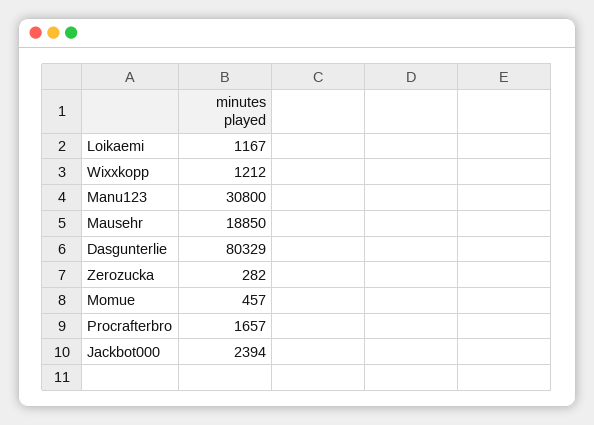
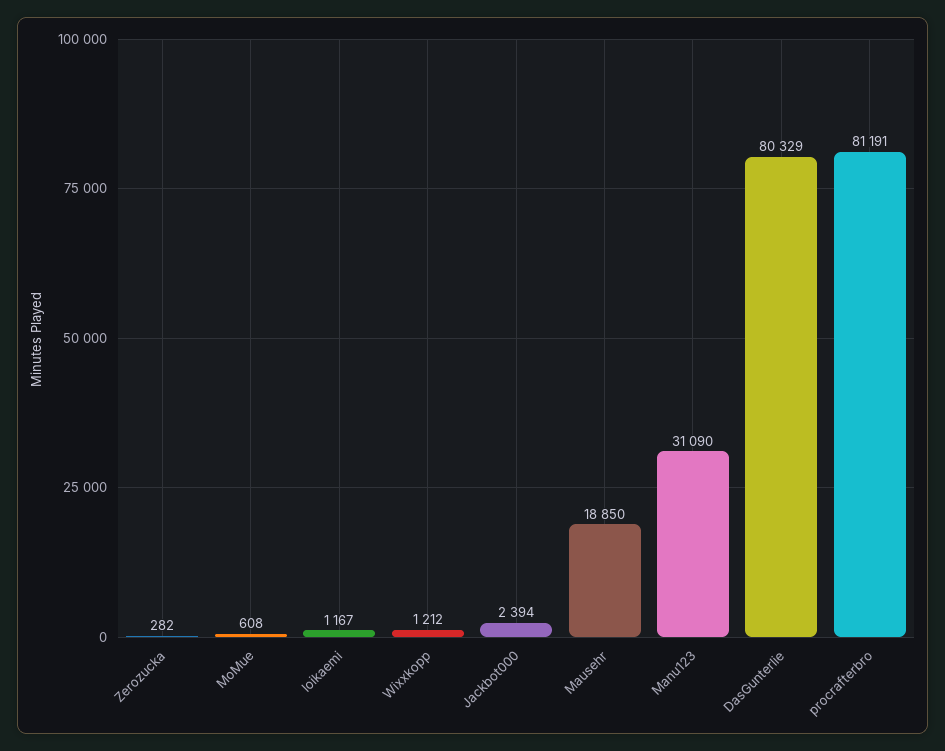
  {
    "Loikaemi": 1167,
    "Wixxkopp": 1212,
-   "Manu123": 30800,
+   "Manu123": 31090,
    "Mausehr": 18850,
    "Dasgunterlie": 80329,
    "Zerozucka": 282,
-   "Momue": 457,
+   "Momue": 608,
-   "Procrafterbro": 1657,
+   "Procrafterbro": 81191,
    "Jackbot000": 2394
  }

